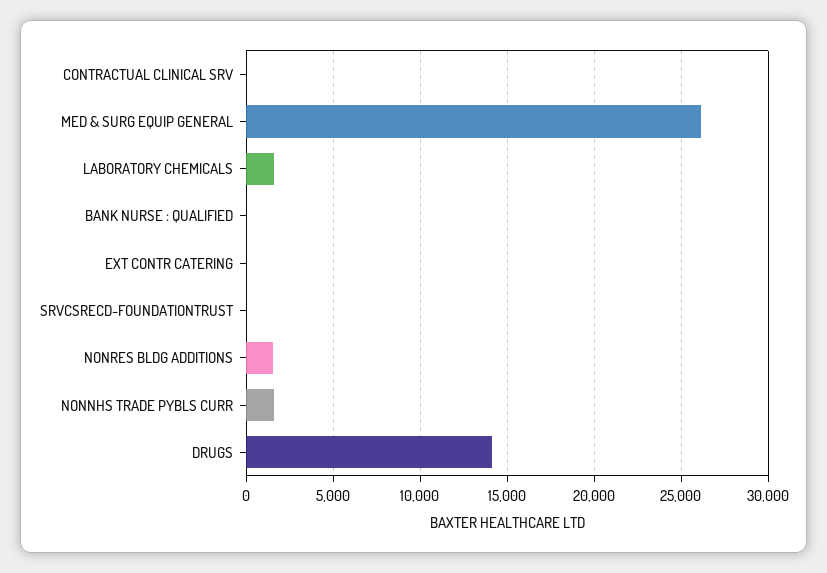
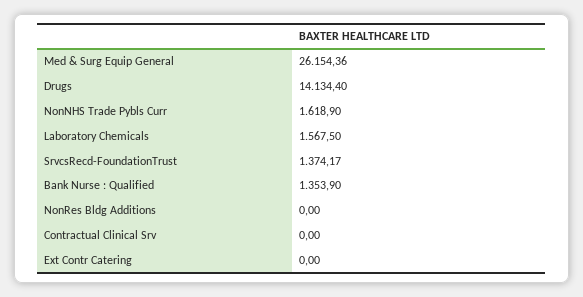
  {
    "CONTRACTUAL CLINICAL SRV": 0,
    "MED & SURG EQUIP GENERAL": 26154.36,
    "LABORATORY CHEMICALS": 1567.5,
-   "BANK NURSE : QUALIFIED": 0,
+   "BANK NURSE : QUALIFIED": 1353.9,
    "EXT CONTR CATERING": 0,
-   "SRVCSRECD-FOUNDATIONTRUST": 0,
+   "SRVCSRECD-FOUNDATIONTRUST": 1374.17,
-   "NONRES BLDG ADDITIONS": 1500,
+   "NONRES BLDG ADDITIONS": 0,
    "NONNHS TRADE PYBLS CURR": 1618.9,
    "DRUGS": 14134.4
  }

